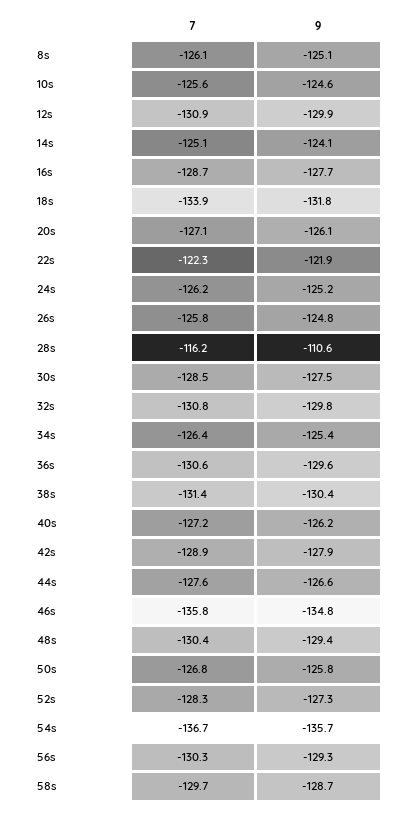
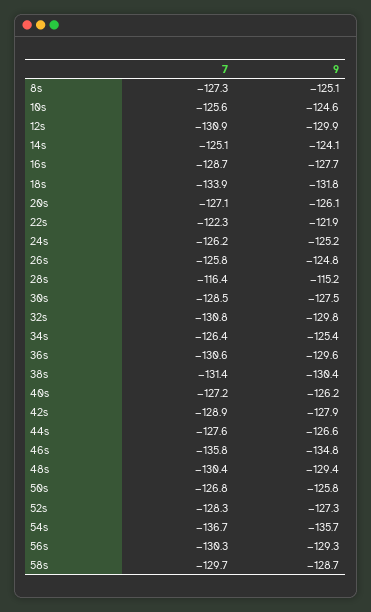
  {
    "7": {
-     "8s": -126.1,
+     "8s": -127.3,
      "10s": -125.6,
      "12s": -130.9,
      "14s": -125.1,
      "16s": -128.7,
      "18s": -133.9,
      "20s": -127.1,
      "22s": -122.3,
      "24s": -126.2,
      "26s": -125.8,
-     "28s": -116.2,
+     "28s": -116.4,
      "30s": -128.5,
      "32s": -130.8,
      "34s": -126.4,
      "36s": -130.6,
      "38s": -131.4,
      "40s": -127.2,
      "42s": -128.9,
      "44s": -127.6,
      "46s": -135.8,
      "48s": -130.4,
      "50s": -126.8,
      "52s": -128.3,
      "54s": -136.7,
      "56s": -130.3,
      "58s": -129.7
    },
    "9": {
      "8s": -125.1,
      "10s": -124.6,
      "12s": -129.9,
      "14s": -124.1,
      "16s": -127.7,
      "18s": -131.8,
      "20s": -126.1,
      "22s": -121.9,
      "24s": -125.2,
      "26s": -124.8,
-     "28s": -110.6,
+     "28s": -115.2,
      "30s": -127.5,
      "32s": -129.8,
      "34s": -125.4,
      "36s": -129.6,
      "38s": -130.4,
      "40s": -126.2,
      "42s": -127.9,
      "44s": -126.6,
      "46s": -134.8,
      "48s": -129.4,
      "50s": -125.8,
      "52s": -127.3,
      "54s": -135.7,
      "56s": -129.3,
      "58s": -128.7
    }
  }

